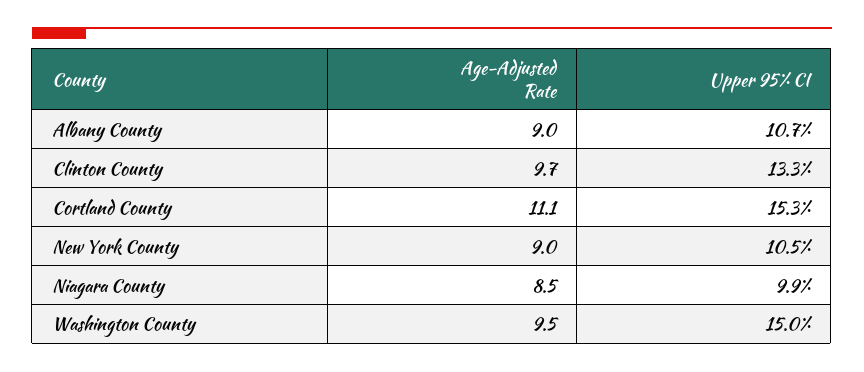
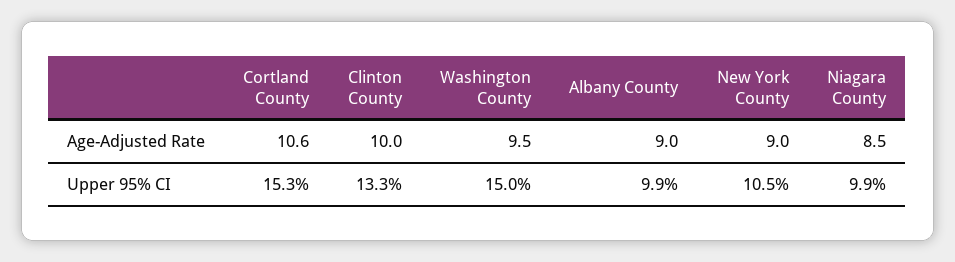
  {
    "Age-Adjusted Rate": {
      "Albany County": 9,
-     "Clinton County": 9.7,
+     "Clinton County": 10,
-     "Cortland County": 11.1,
+     "Cortland County": 10.6,
      "New York County": 9,
      "Niagara County": 8.5,
      "Washington County": 9.5
    },
    "Upper 95% CI": {
-     "Albany County": 10.7,
+     "Albany County": 9.9,
      "Clinton County": 13.3,
      "Cortland County": 15.3,
      "New York County": 10.5,
      "Niagara County": 9.9,
      "Washington County": 15
    }
  }

